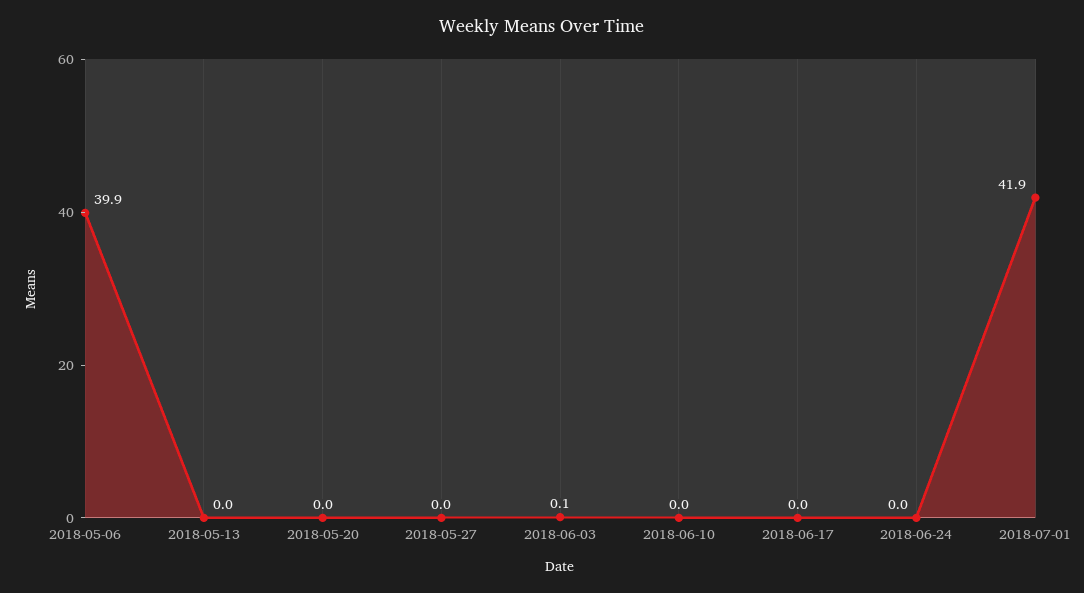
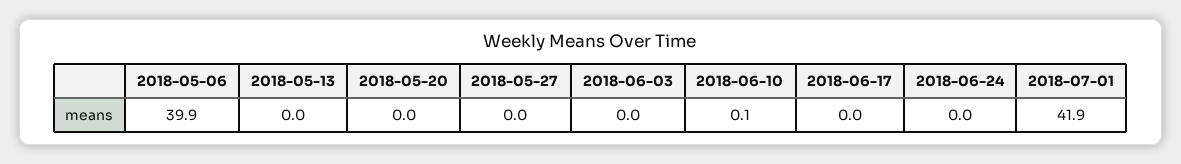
  {
    "2018-05-06": 39.9,
    "2018-05-13": 0,
    "2018-05-20": 0,
    "2018-05-27": 0,
-   "2018-06-03": 0.1,
+   "2018-06-03": 0,
-   "2018-06-10": 0,
+   "2018-06-10": 0.1,
    "2018-06-17": 0,
    "2018-06-24": 0,
    "2018-07-01": 41.9
  }

